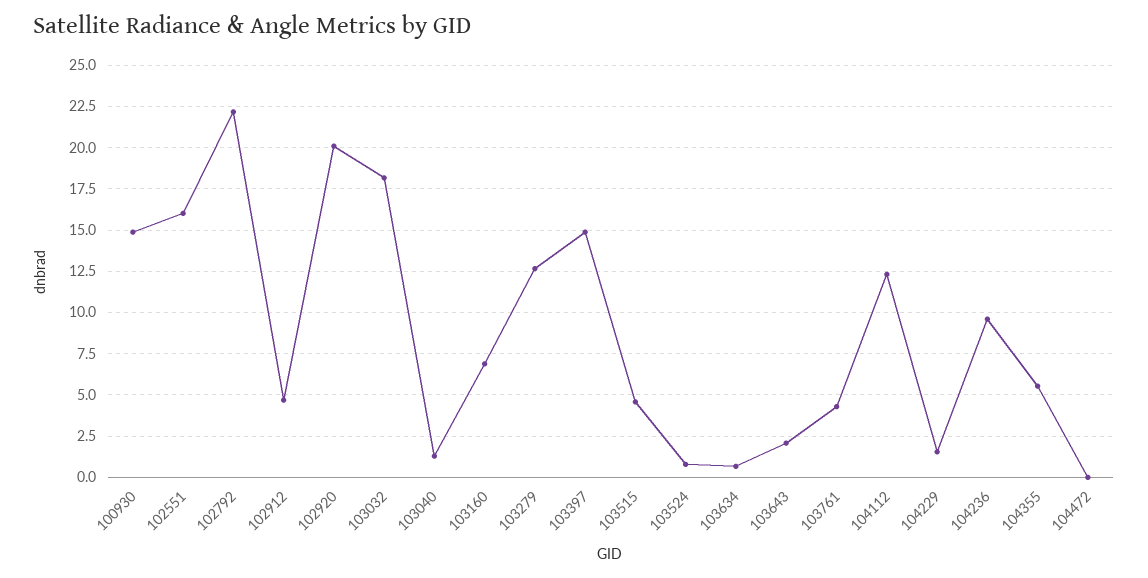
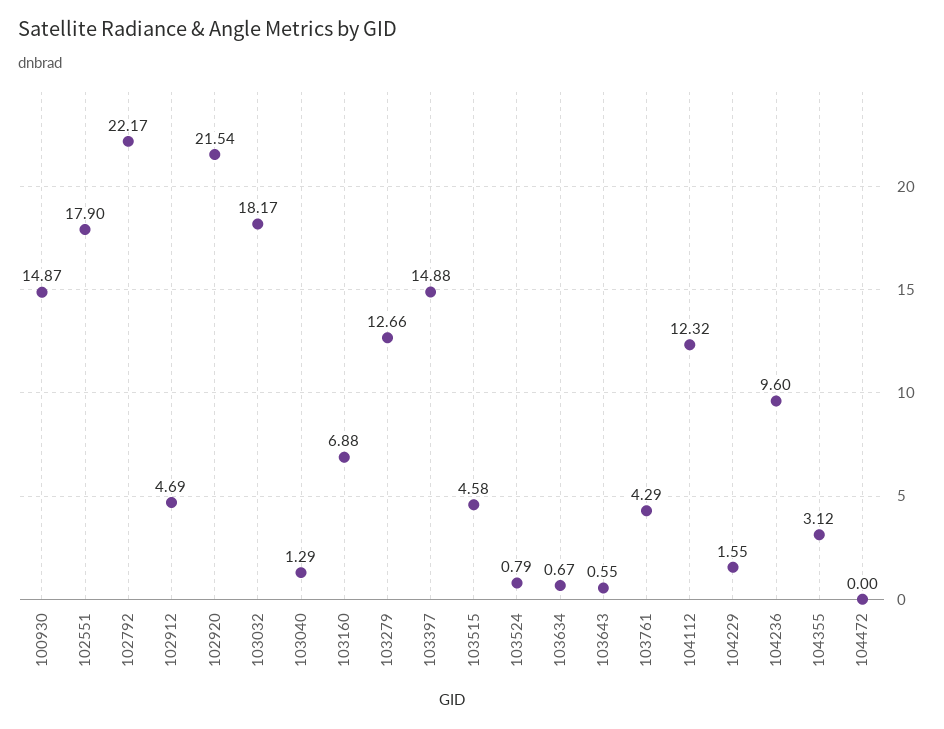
  {
    "100930": 14.87,
-   "102551": 16,
+   "102551": 17.9,
    "102792": 22.17,
    "102912": 4.69,
-   "102920": 20,
+   "102920": 21.54,
    "103032": 18.17,
    "103040": 1.29,
    "103160": 6.88,
    "103279": 12.66,
    "103397": 14.88,
    "103515": 4.58,
    "103524": 0.79,
    "103634": 0.67,
-   "103643": 2,
+   "103643": 0.55,
    "103761": 4.29,
    "104112": 12.32,
    "104229": 1.55,
    "104236": 9.6,
-   "104355": 5.5,
+   "104355": 3.12,
    "104472": 0
  }

